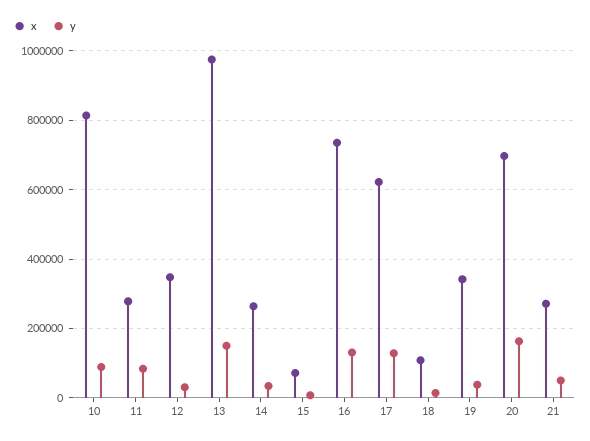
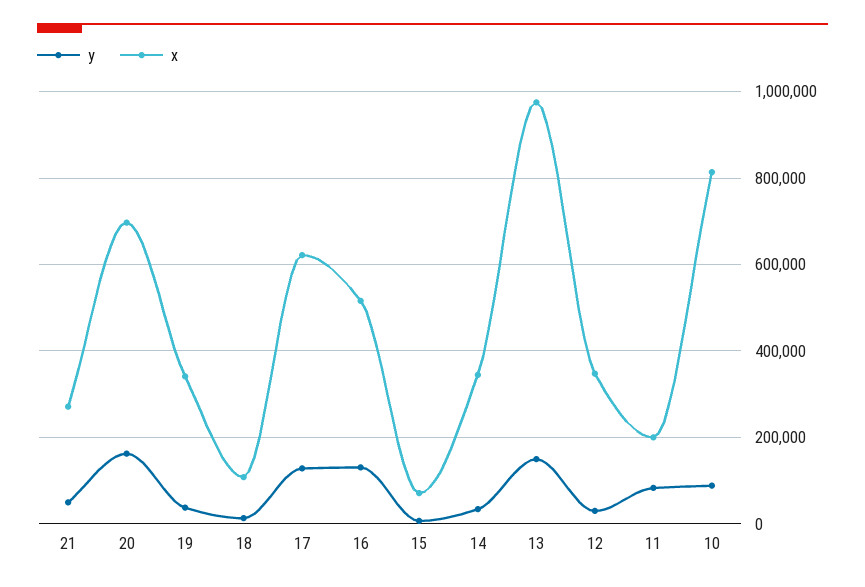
  {
    "x": {
      "10": 820000,
-     "11": 280000,
+     "11": 200000,
      "12": 340000,
      "13": 980000,
-     "14": 260000,
+     "14": 340000,
      "15": 80000,
-     "16": 740000,
+     "16": 520000,
      "17": 620000,
      "18": 100000,
      "19": 340000,
      "20": 700000,
      "21": 280000
    },
    "y": {
      "10": 80000,
      "11": 80000,
      "12": 20000,
      "13": 140000,
      "14": 40000,
      "15": 0,
      "16": 140000,
      "17": 120000,
      "18": 20000,
      "19": 40000,
      "20": 160000,
      "21": 40000
    }
  }

